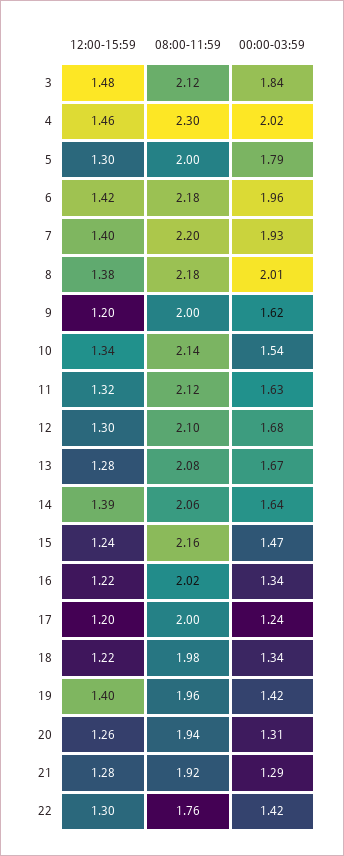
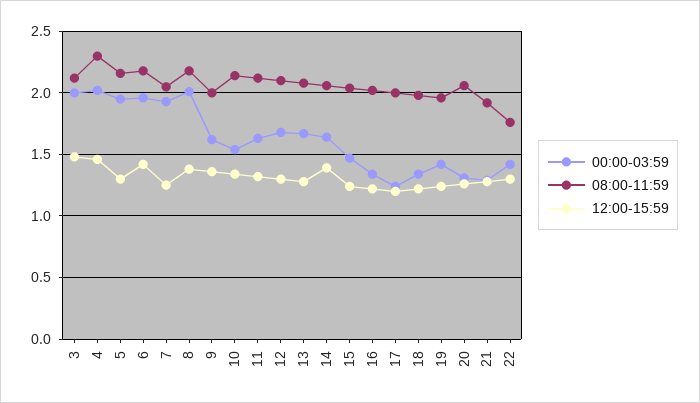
  {
    "12:00-15:59": {
      "3": 1.48,
      "4": 1.46,
      "5": 1.3,
      "6": 1.42,
-     "7": 1.4,
+     "7": 1.25,
      "8": 1.38,
-     "9": 1.2,
+     "9": 1.35,
      "10": 1.34,
      "11": 1.32,
      "12": 1.3,
      "13": 1.28,
      "14": 1.39,
      "15": 1.24,
      "16": 1.22,
      "17": 1.2,
      "18": 1.22,
-     "19": 1.4,
+     "19": 1.25,
      "20": 1.26,
      "21": 1.28,
      "22": 1.3
    },
    "08:00-11:59": {
      "3": 2.12,
      "4": 2.3,
-     "5": 2,
+     "5": 2.15,
      "6": 2.18,
-     "7": 2.2,
+     "7": 2.05,
      "8": 2.18,
      "9": 2,
      "10": 2.14,
      "11": 2.12,
      "12": 2.1,
      "13": 2.08,
      "14": 2.06,
-     "15": 2.16,
+     "15": 2.05,
      "16": 2.02,
      "17": 2,
      "18": 1.98,
      "19": 1.96,
-     "20": 1.94,
+     "20": 2.05,
      "21": 1.92,
      "22": 1.76
    },
    "00:00-03:59": {
-     "3": 1.84,
+     "3": 2,
      "4": 2.02,
-     "5": 1.79,
+     "5": 1.95,
      "6": 1.96,
      "7": 1.93,
      "8": 2.01,
      "9": 1.62,
      "10": 1.54,
      "11": 1.63,
      "12": 1.68,
      "13": 1.67,
      "14": 1.64,
      "15": 1.47,
      "16": 1.34,
      "17": 1.24,
      "18": 1.34,
      "19": 1.42,
      "20": 1.31,
      "21": 1.29,
      "22": 1.42
    }
  }

